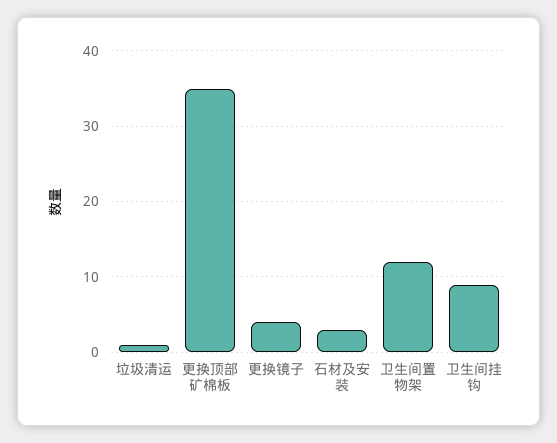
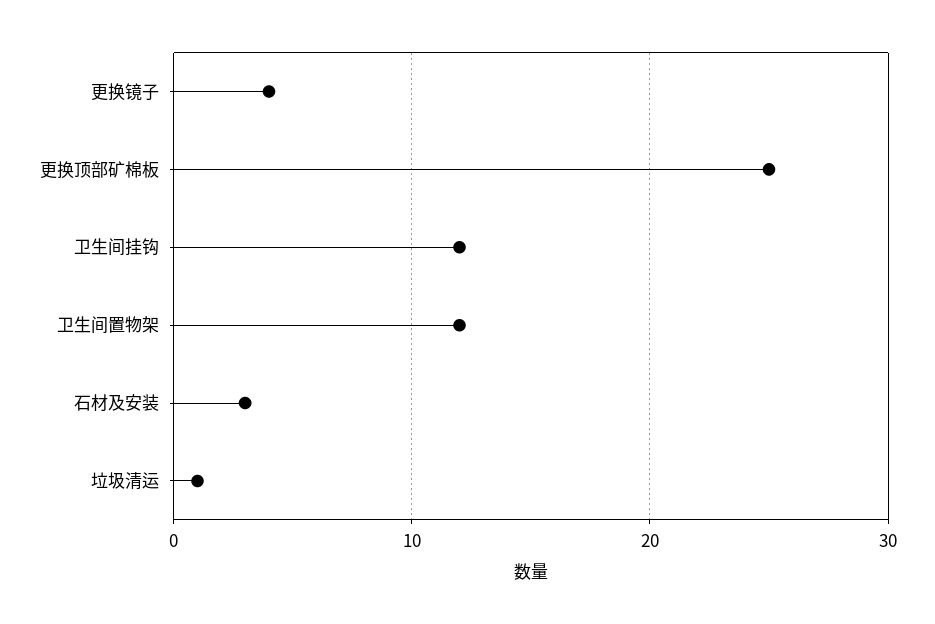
  {
    "垃圾清运": 1,
-   "更换顶部矿棉板": 35,
+   "更换顶部矿棉板": 25,
    "更换镜子": 4,
    "石材及安装": 3,
    "卫生间置物架": 12,
-   "卫生间挂钩": 9
+   "卫生间挂钩": 12
  }

